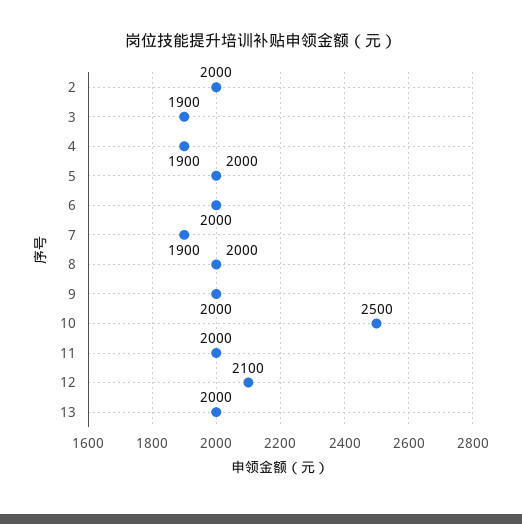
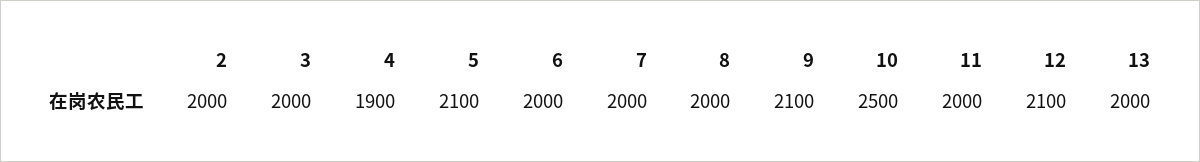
  {
    "2": 2000,
-   "3": 1900,
+   "3": 2000,
    "4": 1900,
-   "5": 2000,
+   "5": 2100,
    "6": 2000,
-   "7": 1900,
+   "7": 2000,
    "8": 2000,
-   "9": 2000,
+   "9": 2100,
    "10": 2500,
    "11": 2000,
    "12": 2100,
    "13": 2000
  }

